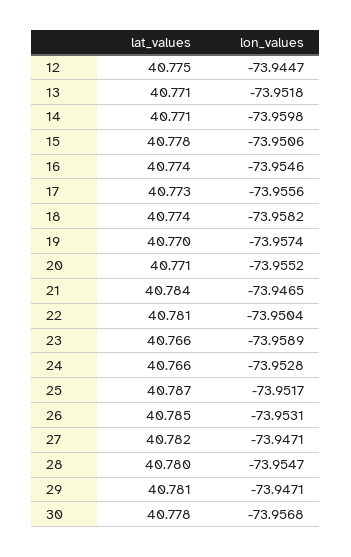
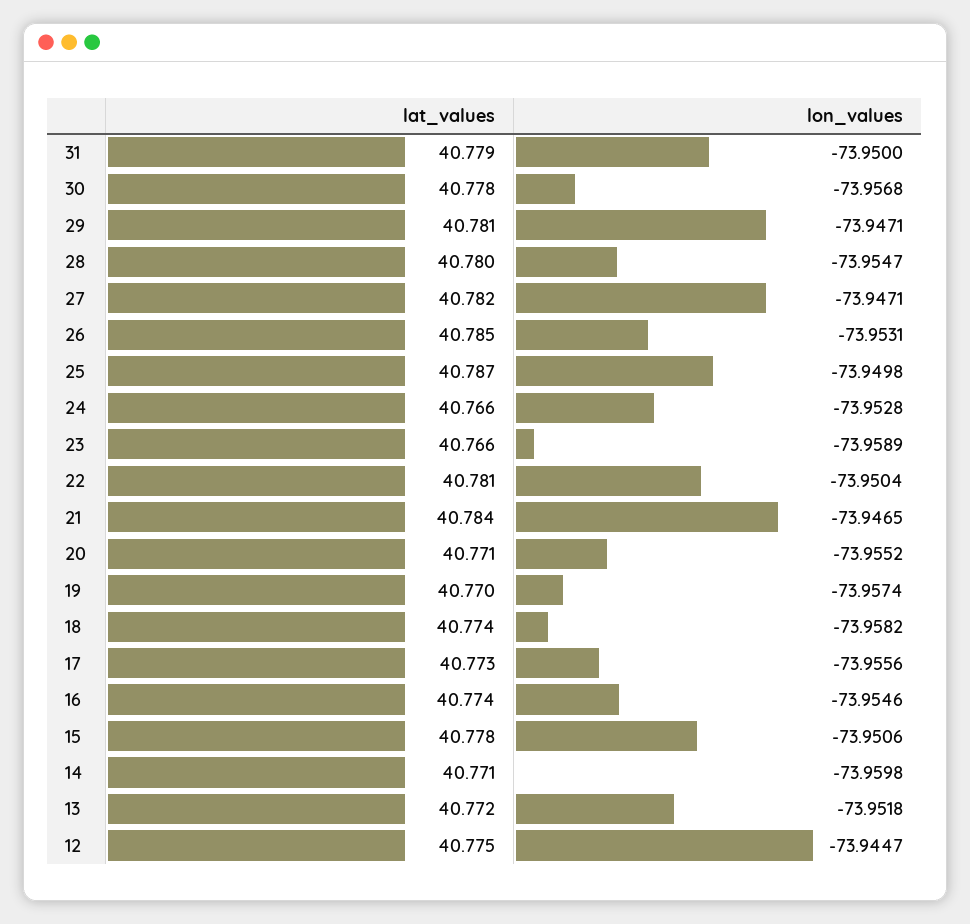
  {
    "lat_values": {
      "12": 40.775,
-     "13": 40.771,
+     "13": 40.772,
      "14": 40.771,
      "15": 40.778,
      "16": 40.774,
      "17": 40.773,
      "18": 40.774,
      "19": 40.77,
      "20": 40.771,
      "21": 40.784,
      "22": 40.781,
      "23": 40.766,
      "24": 40.766,
      "25": 40.787,
      "26": 40.785,
      "27": 40.782,
      "28": 40.78,
      "29": 40.781,
-     "30": 40.778
+     "30": 40.778,
+     "31": 40.779
    },
    "lon_values": {
      "12": -73.9447,
      "13": -73.9518,
      "14": -73.9598,
      "15": -73.9506,
      "16": -73.9546,
      "17": -73.9556,
      "18": -73.9582,
      "19": -73.9574,
      "20": -73.9552,
      "21": -73.9465,
      "22": -73.9504,
      "23": -73.9589,
      "24": -73.9528,
-     "25": -73.9517,
+     "25": -73.9498,
      "26": -73.9531,
      "27": -73.9471,
      "28": -73.9547,
      "29": -73.9471,
-     "30": -73.9568
+     "30": -73.9568,
+     "31": -73.95
    }
  }

